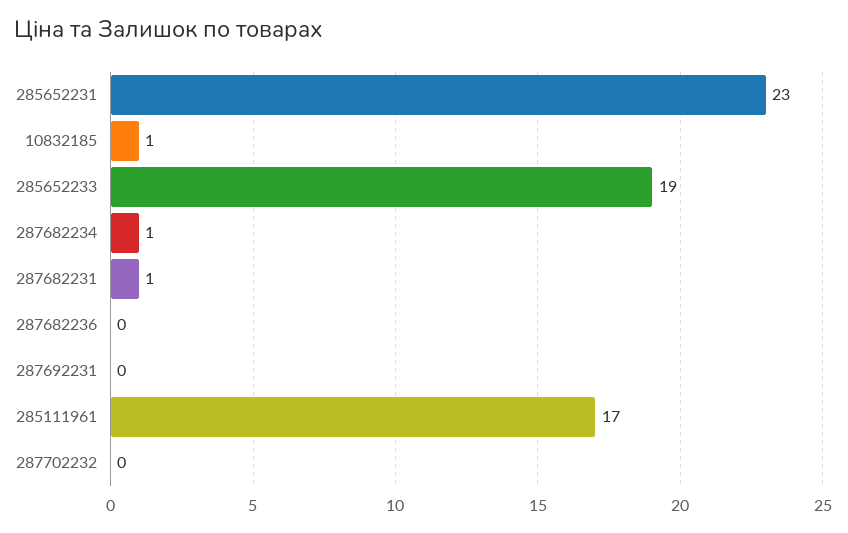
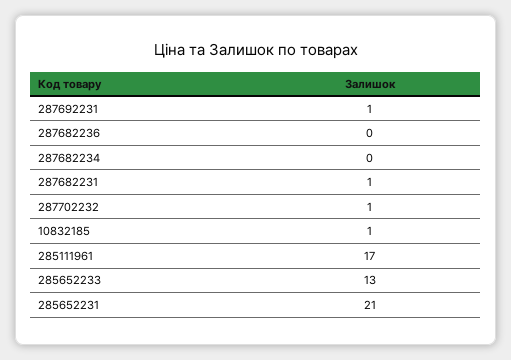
  {
-   "285652231": 23,
+   "285652231": 21,
    "10832185": 1,
-   "285652233": 19,
+   "285652233": 13,
-   "287682234": 1,
+   "287682234": 0,
    "287682231": 1,
    "287682236": 0,
-   "287692231": 0,
+   "287692231": 1,
    "285111961": 17,
-   "287702232": 0
+   "287702232": 1
  }

